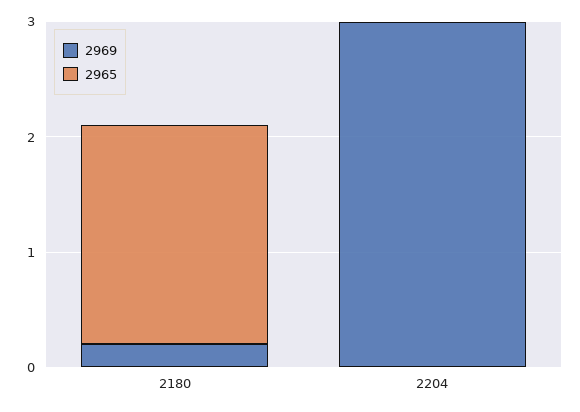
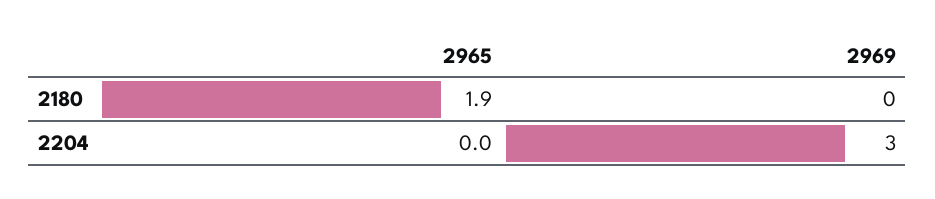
  {
    "2969": {
-     "2180": 0.2,
+     "2180": 0,
      "2204": 3
    },
    "2965": {
      "2180": 1.9,
      "2204": 0
    }
  }

